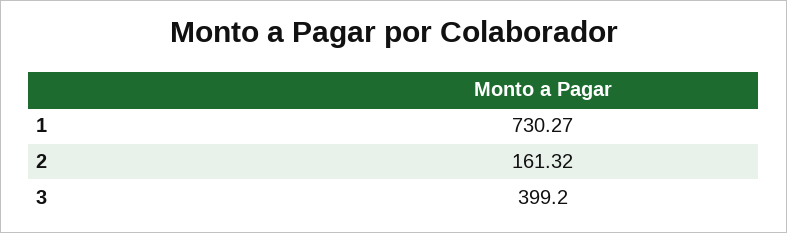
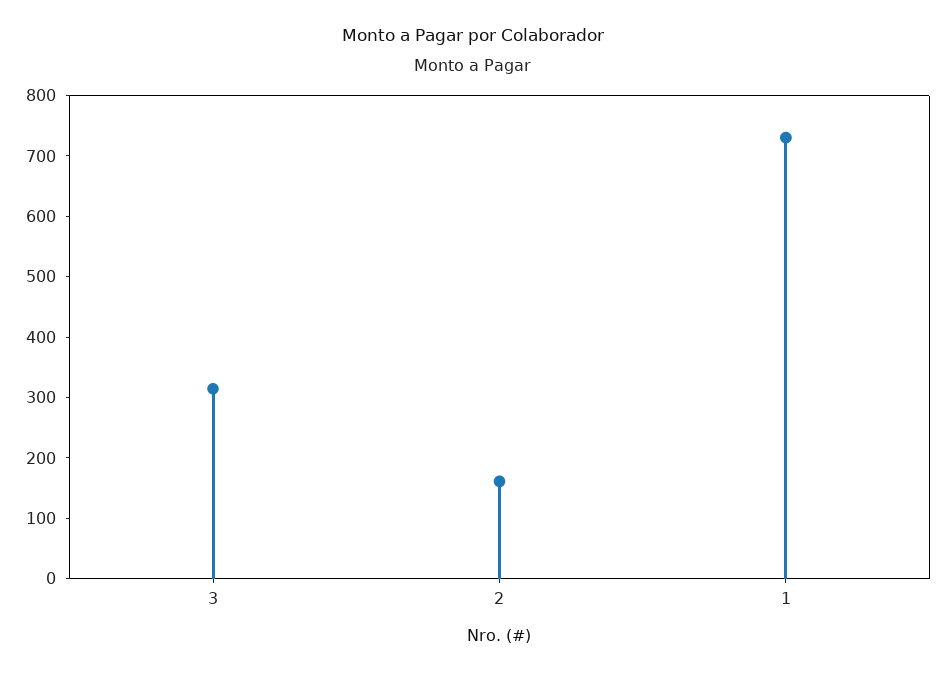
  {
    "1": 730.27,
    "2": 161.32,
-   "3": 399.2
+   "3": 320
  }

